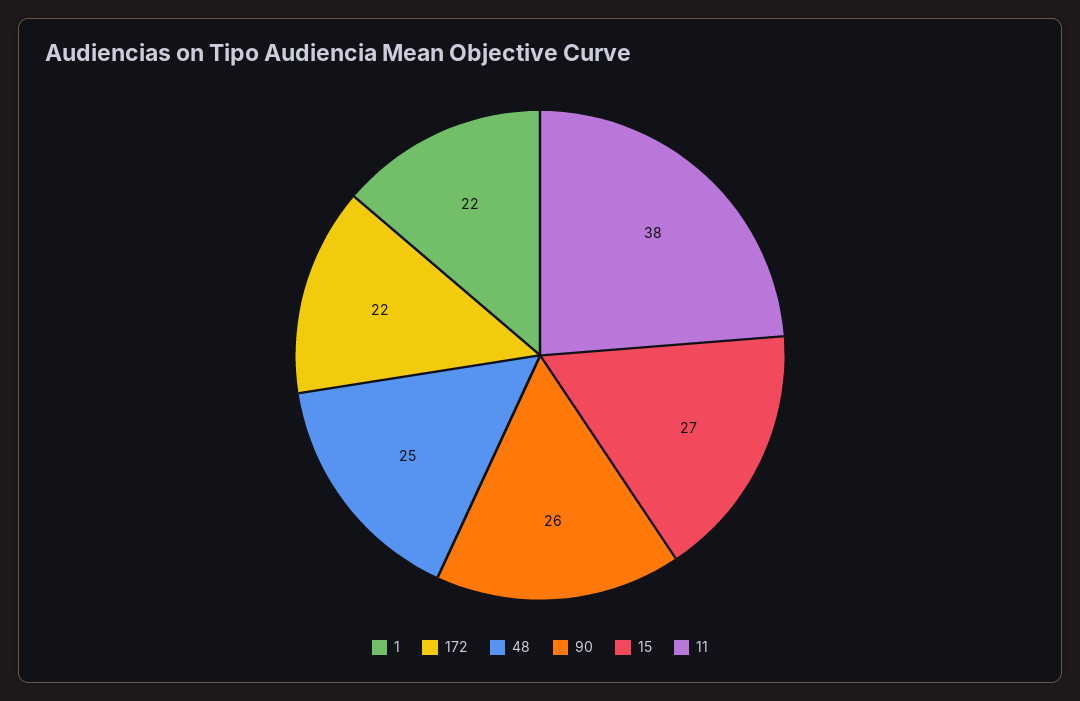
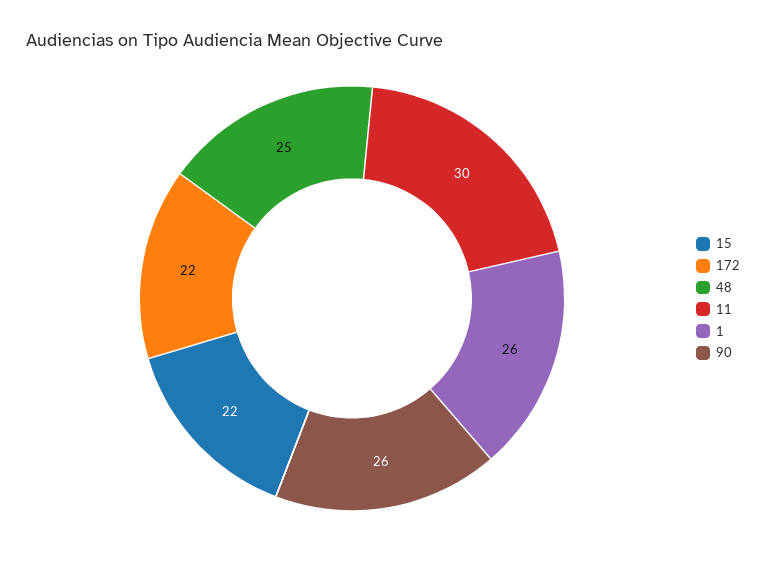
  {
-   "1": 22,
+   "1": 26,
    "172": 22,
    "48": 25,
    "90": 26,
-   "15": 27,
+   "15": 22,
-   "11": 38
+   "11": 30
  }

